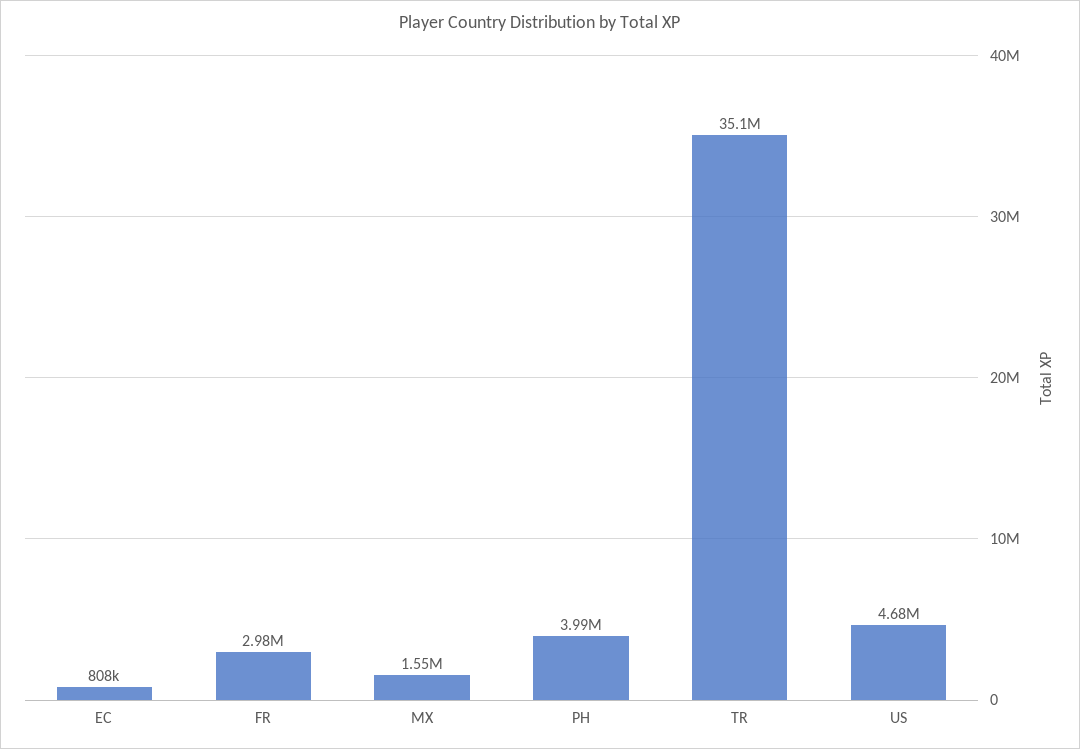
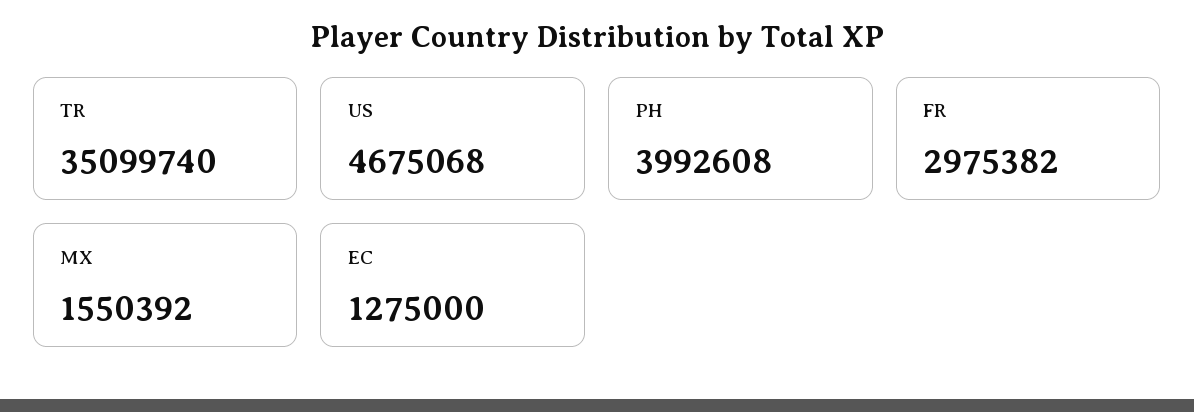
  {
-   "EC": 808000,
+   "EC": 1275000,
    "FR": 2975382,
    "MX": 1550392,
    "PH": 3992608,
    "TR": 35099740,
    "US": 4675068
  }

